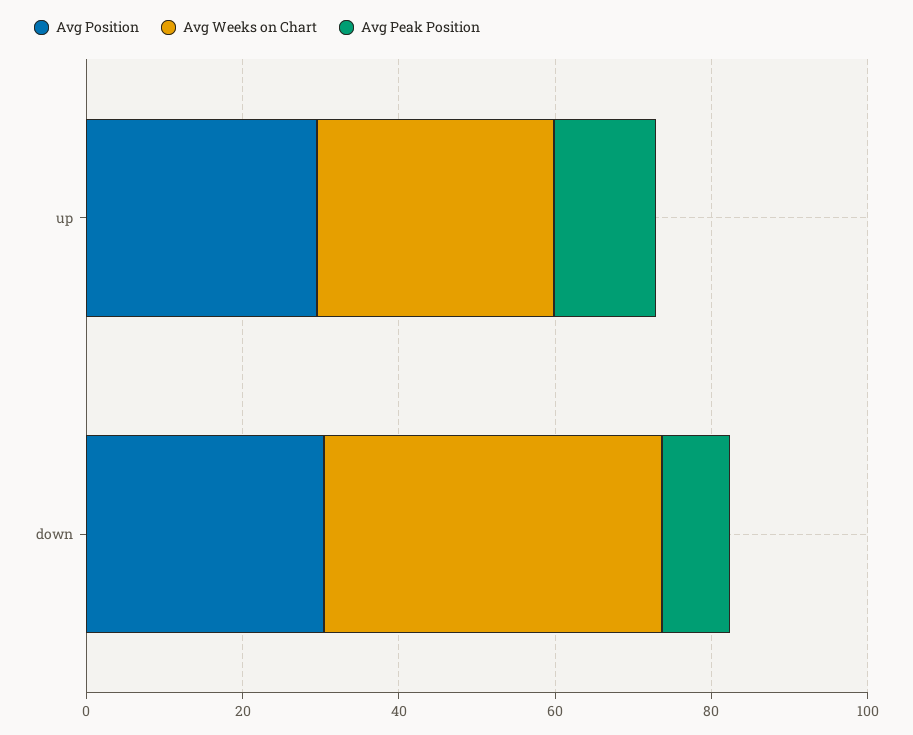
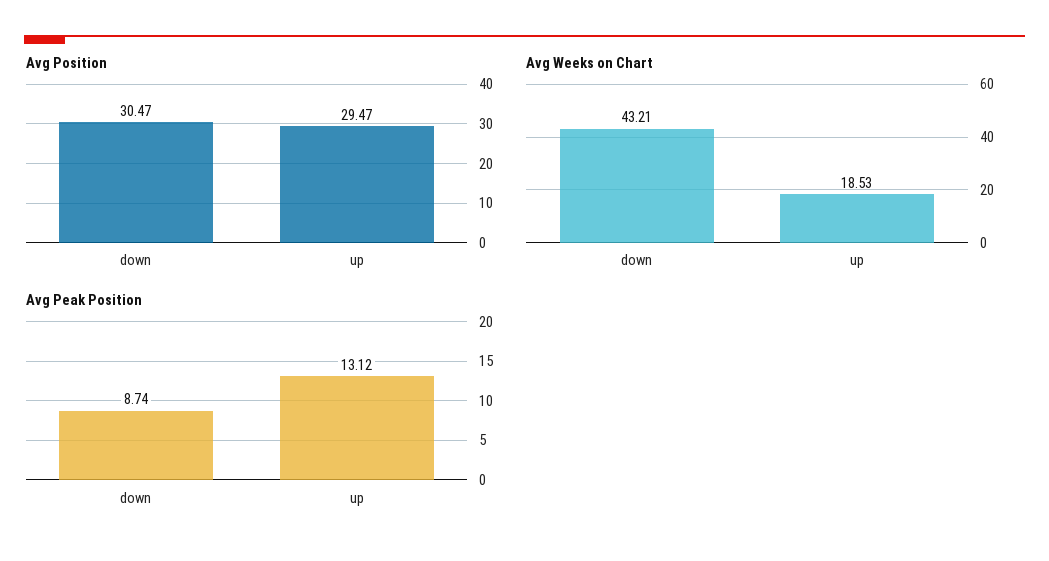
  {
    "Avg Position": {
      "up": 29.47,
      "down": 30.47
    },
    "Avg Weeks on Chart": {
-     "up": 30,
+     "up": 18.53,
      "down": 43.21
    },
    "Avg Peak Position": {
      "up": 13.12,
      "down": 8.74
    }
  }

